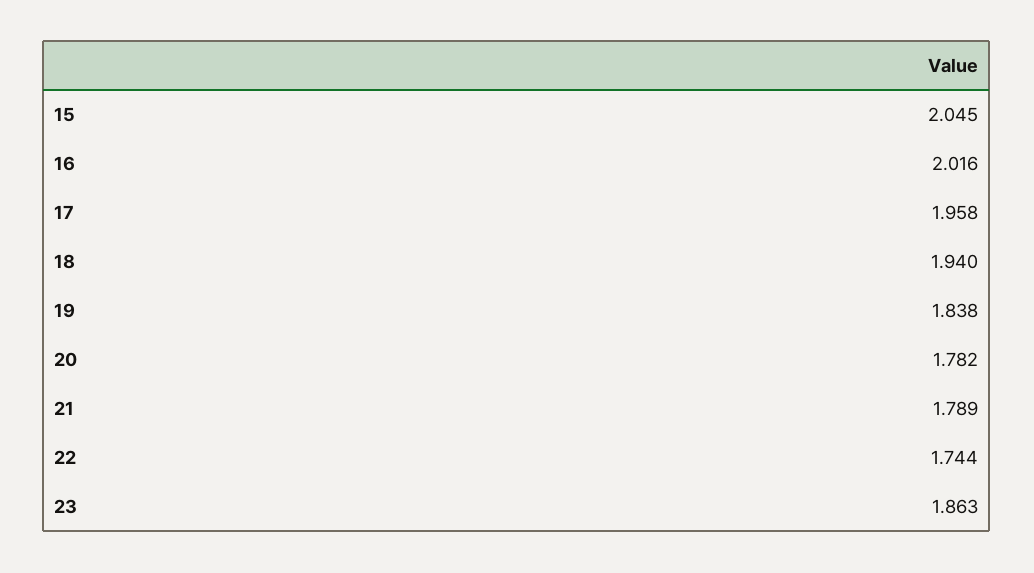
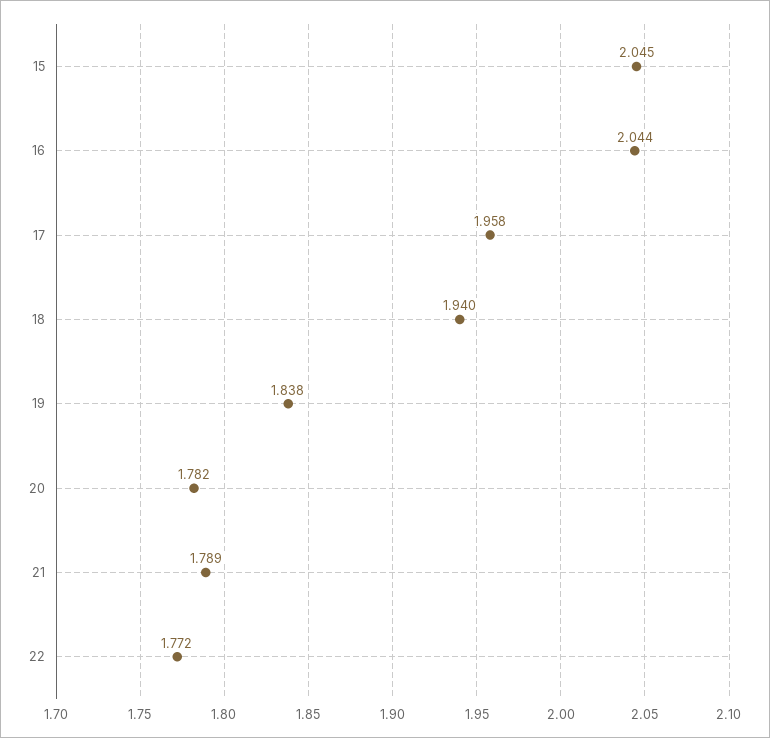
  {
    "15": 2.045,
-   "16": 2.016,
+   "16": 2.044,
    "17": 1.958,
    "18": 1.94,
    "19": 1.838,
    "20": 1.782,
    "21": 1.789,
-   "22": 1.744,
+   "22": 1.772
-   "23": 1.863
  }

